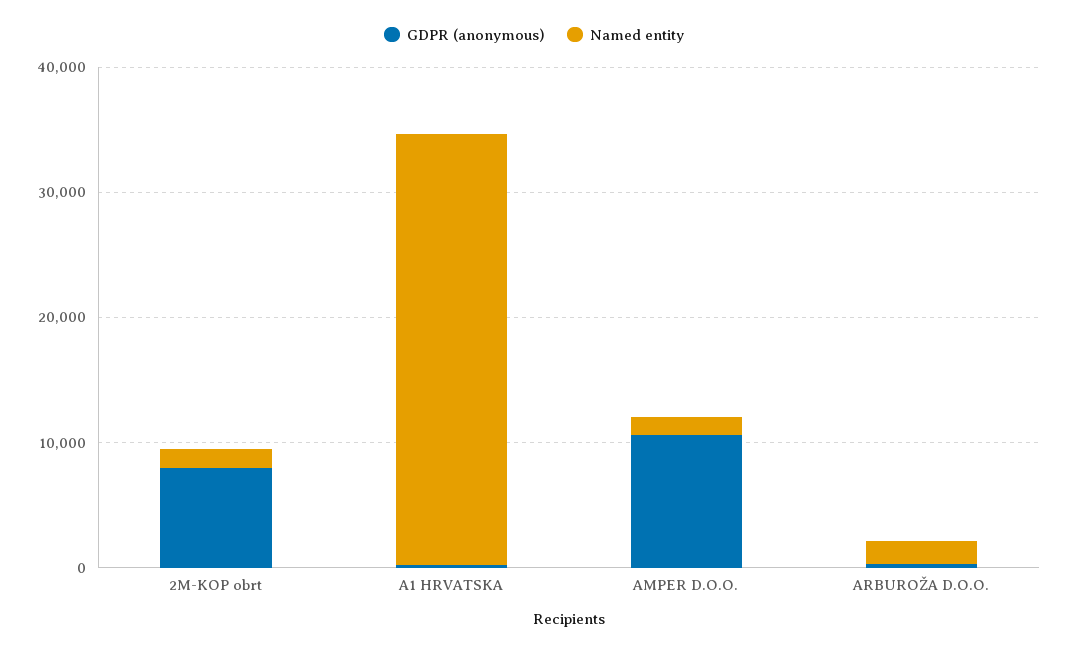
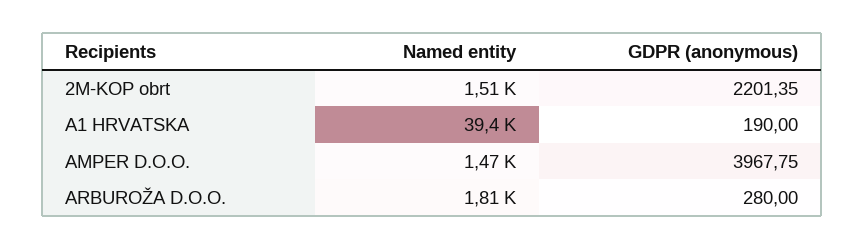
  {
    "GDPR (anonymous)": {
-     "2M-KOP obrt": 8000,
+     "2M-KOP obrt": 2201.35,
      "A1 HRVATSKA": 190,
-     "AMPER D.O.O.": 10000,
+     "AMPER D.O.O.": 3967.75,
      "ARBUROŽA D.O.O.": 280
    },
    "Named entity": {
      "2M-KOP obrt": 1510,
-     "A1 HRVATSKA": 34000,
+     "A1 HRVATSKA": 39400,
      "AMPER D.O.O.": 1470,
      "ARBUROŽA D.O.O.": 1810
    }
  }

